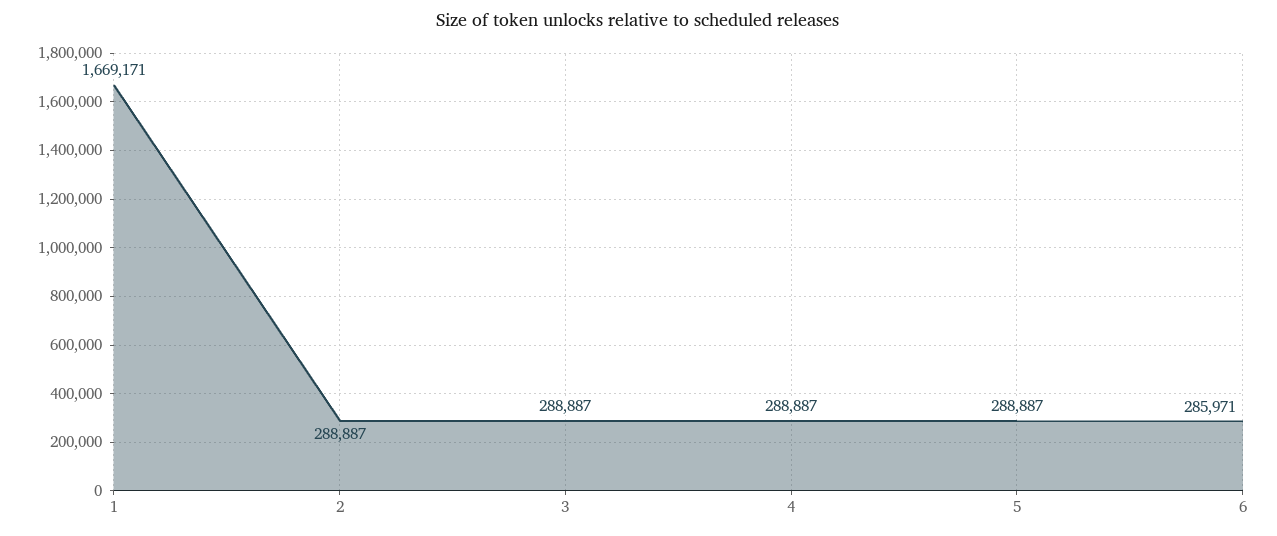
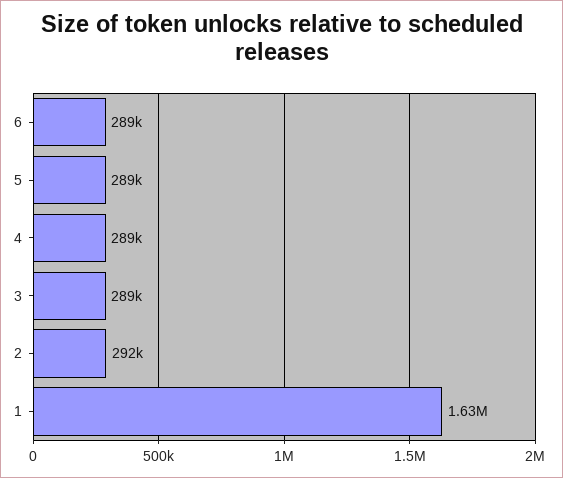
  {
-   "1": 1669171,
+   "1": 1630000,
-   "2": 288887,
+   "2": 292000,
    "3": 288887,
    "4": 288887,
    "5": 288887,
-   "6": 285971
+   "6": 289000
  }

